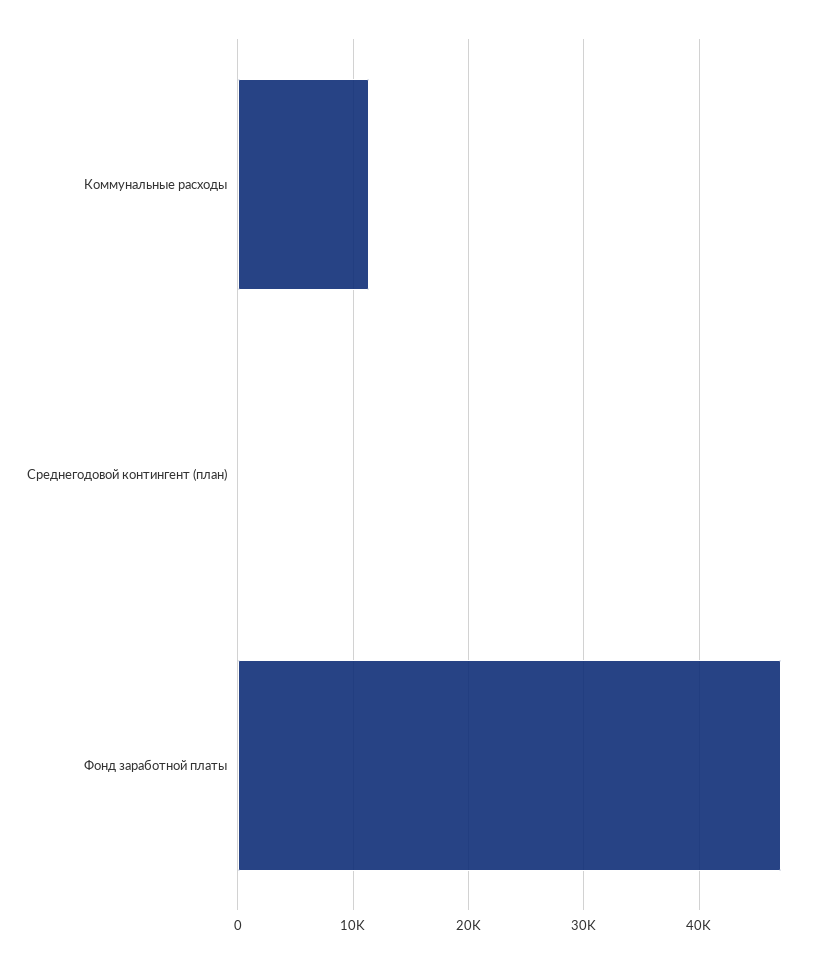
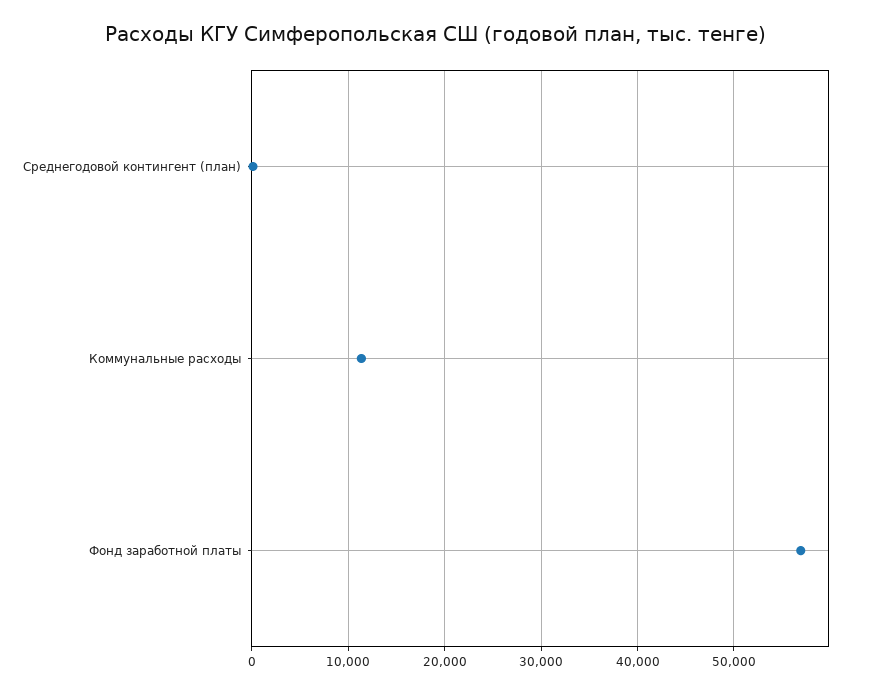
  {
    "Коммунальные расходы": 11000,
    "Среднегодовой контингент (план)": 0,
-   "Фонд заработной платы": 47000
+   "Фонд заработной платы": 57000
  }

